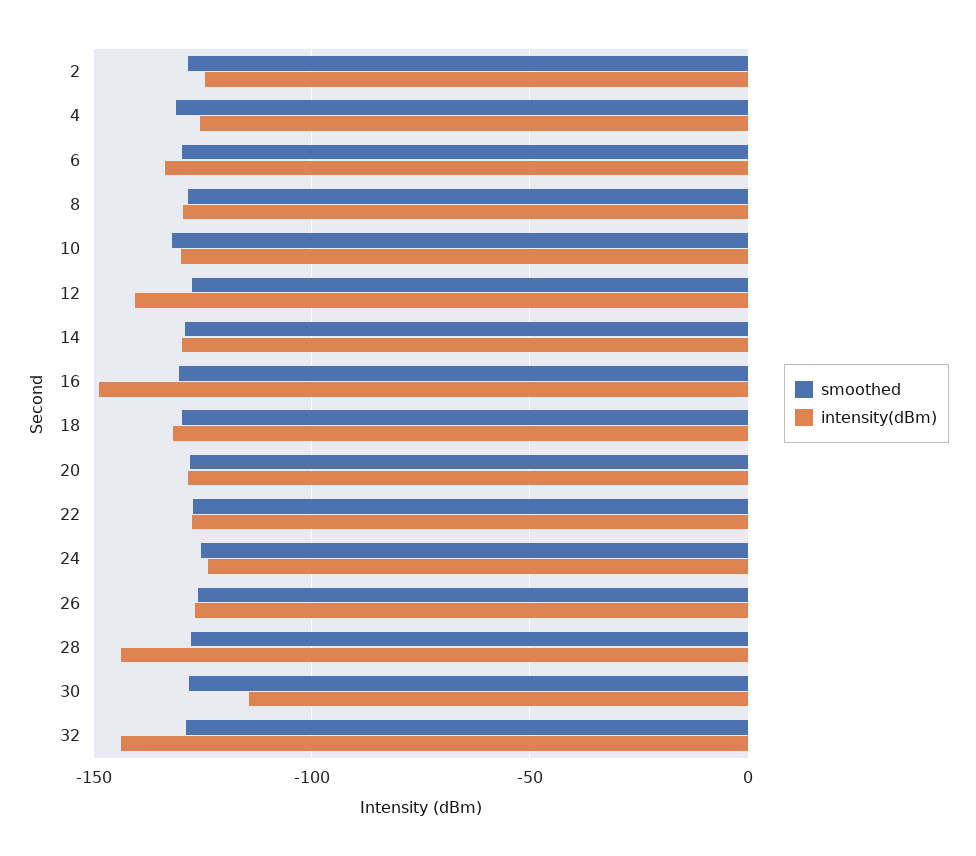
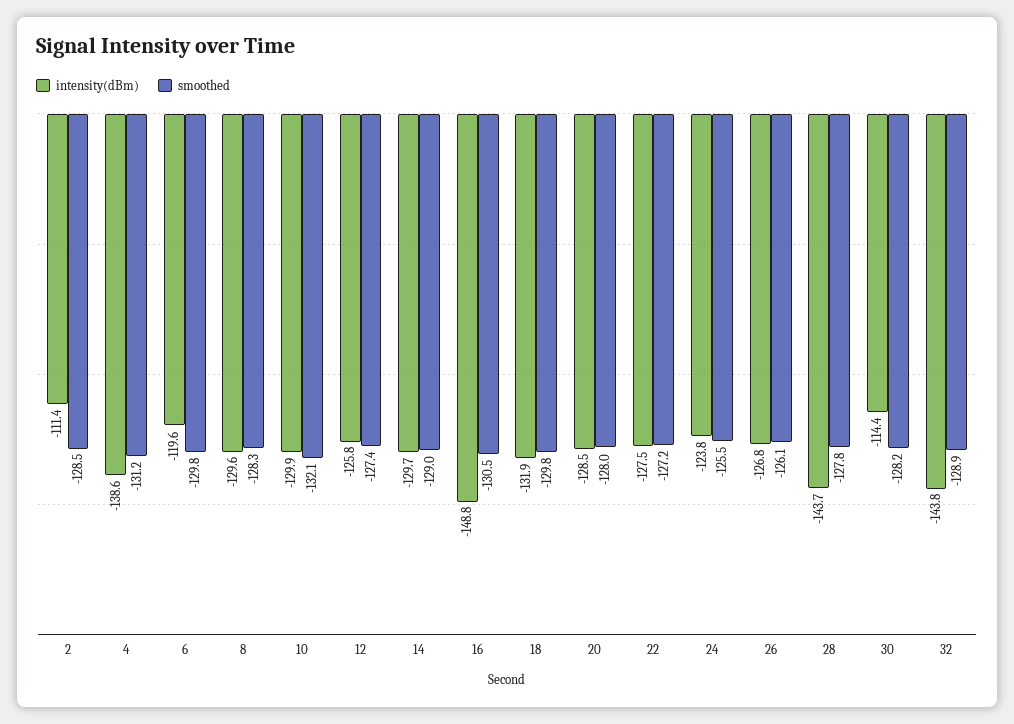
  {
    "smoothed": {
      "2": -128.5,
      "4": -131.2,
      "6": -129.8,
      "8": -128.3,
      "10": -132.1,
      "12": -127.4,
      "14": -129,
      "16": -130.5,
      "18": -129.8,
      "20": -128,
      "22": -127.2,
      "24": -125.5,
      "26": -126.1,
      "28": -127.8,
      "30": -128.2,
      "32": -128.9
    },
    "intensity(dBm)": {
-     "2": -125,
+     "2": -111.4,
-     "4": -125,
+     "4": -138.6,
-     "6": -135,
+     "6": -119.6,
      "8": -129.6,
      "10": -129.9,
-     "12": -140,
+     "12": -125.8,
      "14": -129.7,
      "16": -148.8,
      "18": -131.9,
      "20": -128.5,
      "22": -127.5,
      "24": -123.8,
      "26": -126.8,
      "28": -143.7,
      "30": -114.4,
      "32": -143.8
    }
  }

